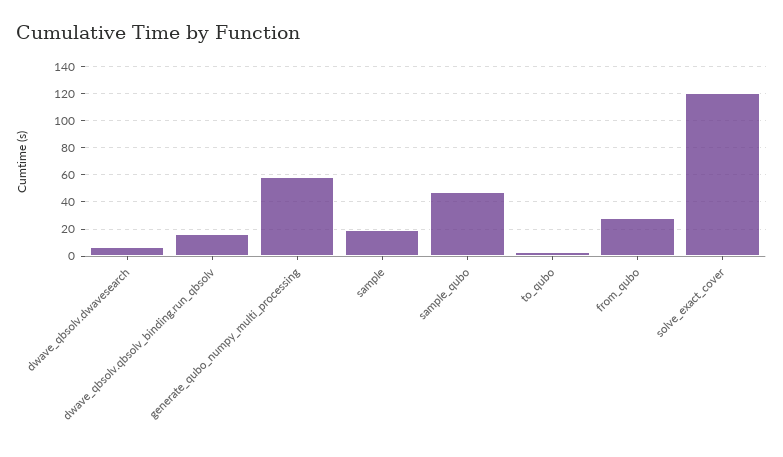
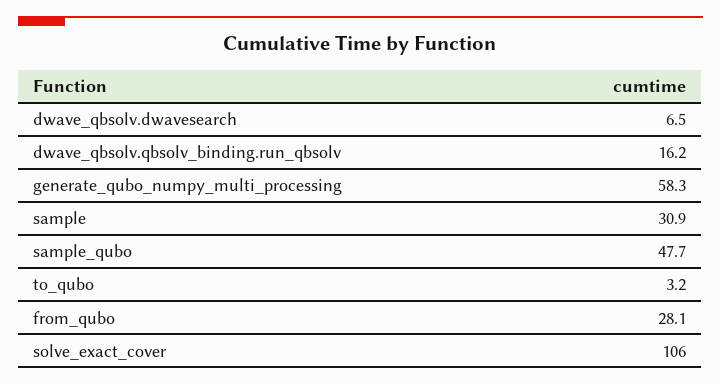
  {
    "dwave_qbsolv.dwavesearch": 6.5,
    "dwave_qbsolv.qbsolv_binding.run_qbsolv": 16.2,
    "generate_qubo_numpy_multi_processing": 58.3,
-   "sample": 20,
+   "sample": 30.9,
    "sample_qubo": 47.7,
    "to_qubo": 3.2,
    "from_qubo": 28.1,
-   "solve_exact_cover": 120
+   "solve_exact_cover": 106
  }

